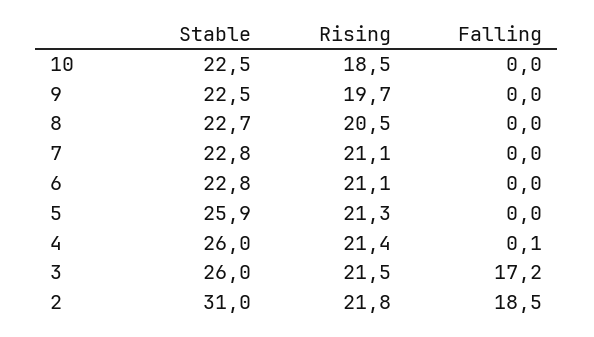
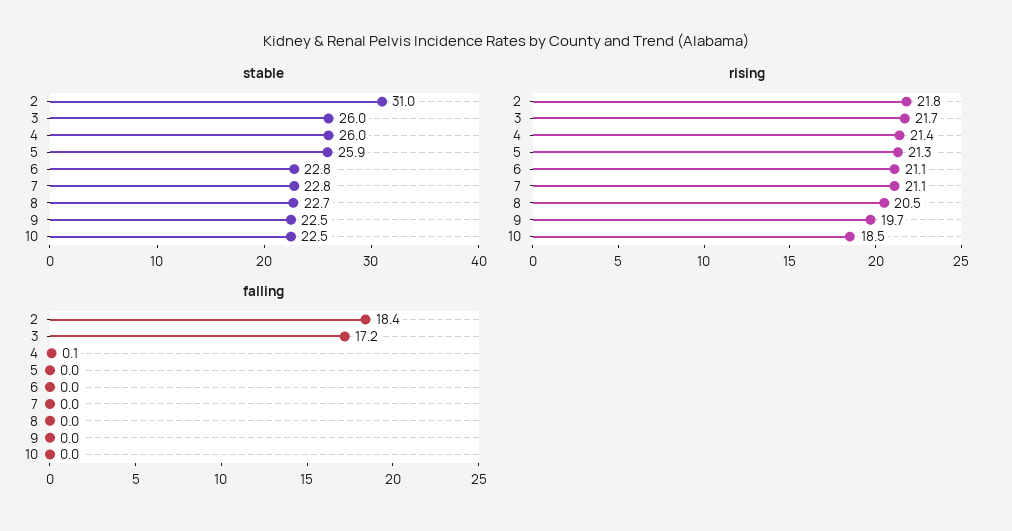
  {
    "Stable": {
      "10": 22.5,
      "9": 22.5,
      "8": 22.7,
      "7": 22.8,
      "6": 22.8,
      "5": 25.9,
      "4": 26,
      "3": 26,
      "2": 31
    },
    "Rising": {
      "10": 18.5,
      "9": 19.7,
      "8": 20.5,
      "7": 21.1,
      "6": 21.1,
      "5": 21.3,
      "4": 21.4,
-     "3": 21.5,
+     "3": 21.7,
      "2": 21.8
    },
    "Falling": {
      "10": 0,
      "9": 0,
      "8": 0,
      "7": 0,
      "6": 0,
      "5": 0,
      "4": 0.1,
      "3": 17.2,
-     "2": 18.5
+     "2": 18.4
    }
  }

